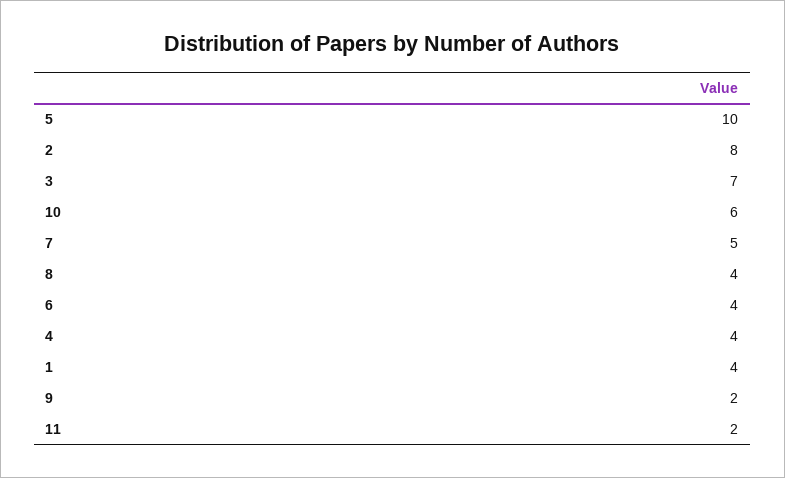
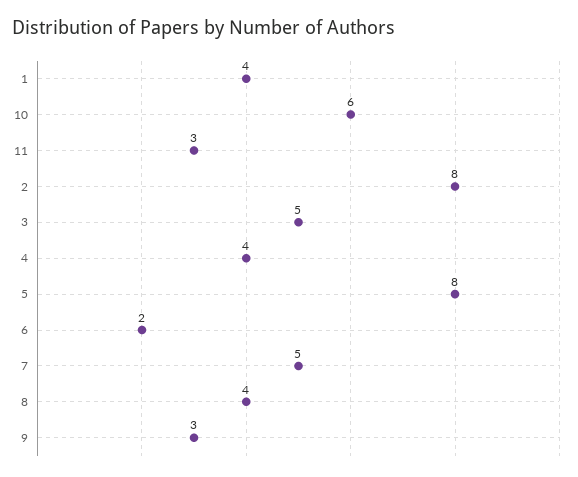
  {
-   "5": 10,
+   "5": 8,
    "2": 8,
-   "3": 7,
+   "3": 5,
    "10": 6,
    "7": 5,
    "8": 4,
-   "6": 4,
+   "6": 2,
    "4": 4,
    "1": 4,
-   "9": 2,
+   "9": 3,
-   "11": 2
+   "11": 3
  }

